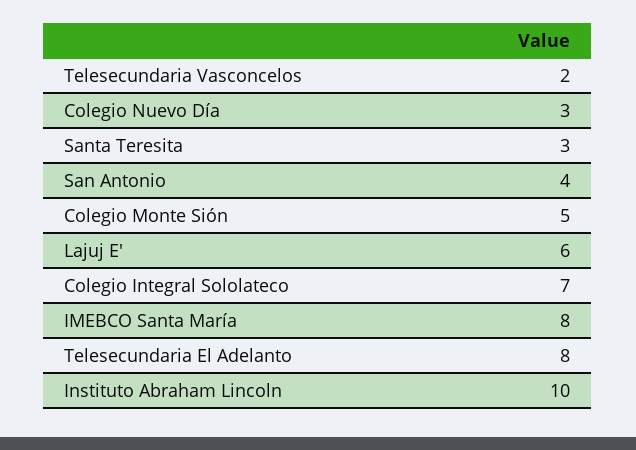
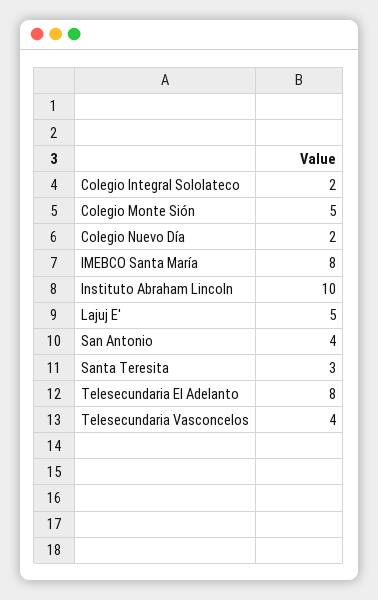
  {
-   "Telesecundaria Vasconcelos": 2,
+   "Telesecundaria Vasconcelos": 4,
-   "Colegio Nuevo Día": 3,
+   "Colegio Nuevo Día": 2,
    "Santa Teresita": 3,
    "San Antonio": 4,
    "Colegio Monte Sión": 5,
-   "Lajuj E'": 6,
+   "Lajuj E'": 5,
-   "Colegio Integral Sololateco": 7,
+   "Colegio Integral Sololateco": 2,
    "IMEBCO Santa María": 8,
    "Telesecundaria El Adelanto": 8,
    "Instituto Abraham Lincoln": 10
  }

